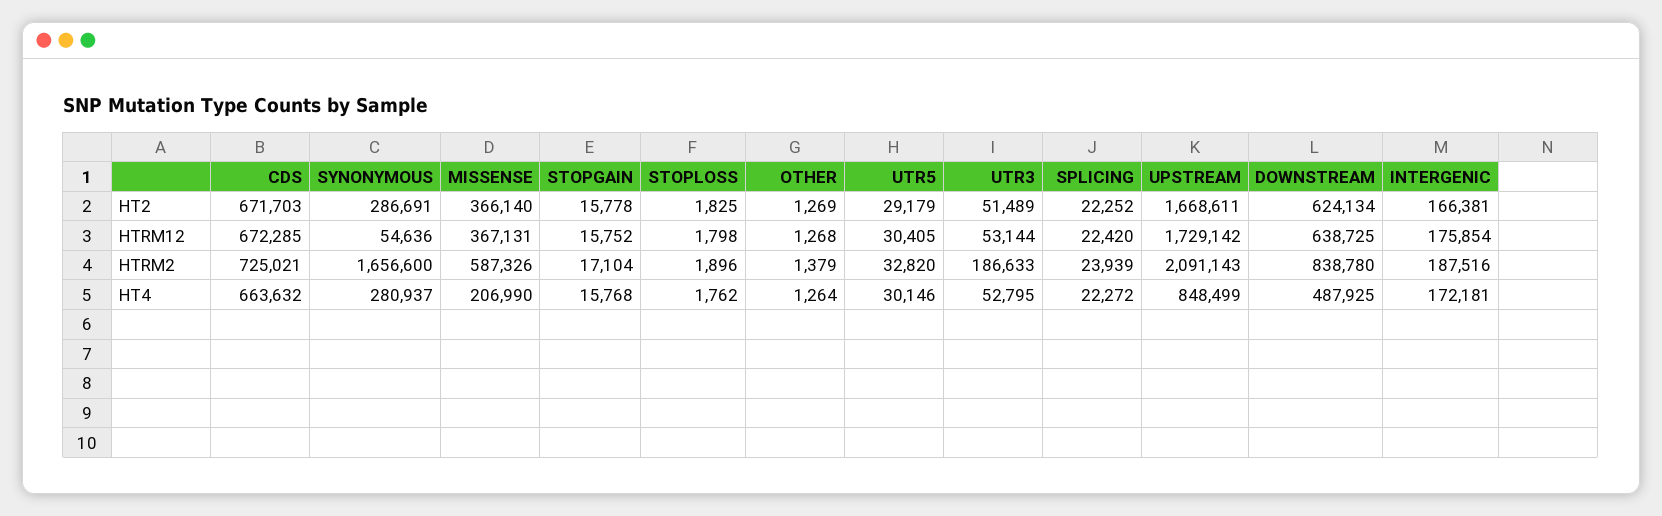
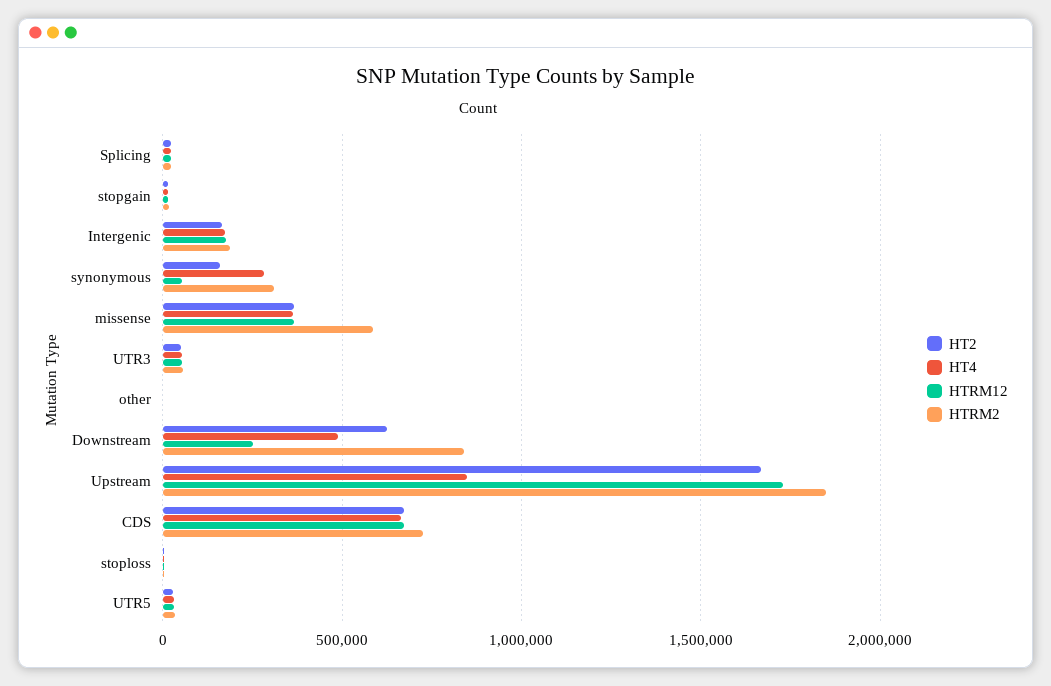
  {
    "HT2": {
      "CDS": 671703,
-     "SYNONYMOUS": 286691,
+     "SYNONYMOUS": 150000,
      "MISSENSE": 366140,
      "STOPGAIN": 15778,
      "STOPLOSS": 1825,
      "OTHER": 1269,
      "UTR5": 29179,
      "UTR3": 51489,
      "SPLICING": 22252,
      "UPSTREAM": 1668611,
      "DOWNSTREAM": 624134,
      "INTERGENIC": 166381
    },
    "HTRM12": {
      "CDS": 672285,
      "SYNONYMOUS": 54636,
      "MISSENSE": 367131,
      "STOPGAIN": 15752,
      "STOPLOSS": 1798,
      "OTHER": 1268,
      "UTR5": 30405,
      "UTR3": 53144,
      "SPLICING": 22420,
      "UPSTREAM": 1729142,
-     "DOWNSTREAM": 638725,
+     "DOWNSTREAM": 250000,
      "INTERGENIC": 175854
    },
    "HTRM2": {
      "CDS": 725021,
-     "SYNONYMOUS": 1656600,
+     "SYNONYMOUS": 300000,
      "MISSENSE": 587326,
      "STOPGAIN": 17104,
      "STOPLOSS": 1896,
      "OTHER": 1379,
      "UTR5": 32820,
-     "UTR3": 186633,
+     "UTR3": 50000,
      "SPLICING": 23939,
-     "UPSTREAM": 2091143,
+     "UPSTREAM": 1850000,
      "DOWNSTREAM": 838780,
      "INTERGENIC": 187516
    },
    "HT4": {
      "CDS": 663632,
      "SYNONYMOUS": 280937,
-     "MISSENSE": 206990,
+     "MISSENSE": 350000,
      "STOPGAIN": 15768,
      "STOPLOSS": 1762,
      "OTHER": 1264,
      "UTR5": 30146,
      "UTR3": 52795,
      "SPLICING": 22272,
      "UPSTREAM": 848499,
      "DOWNSTREAM": 487925,
      "INTERGENIC": 172181
    }
  }

